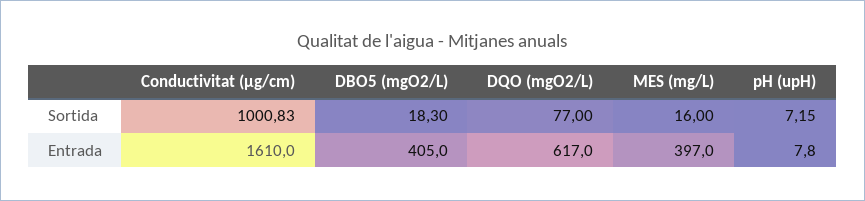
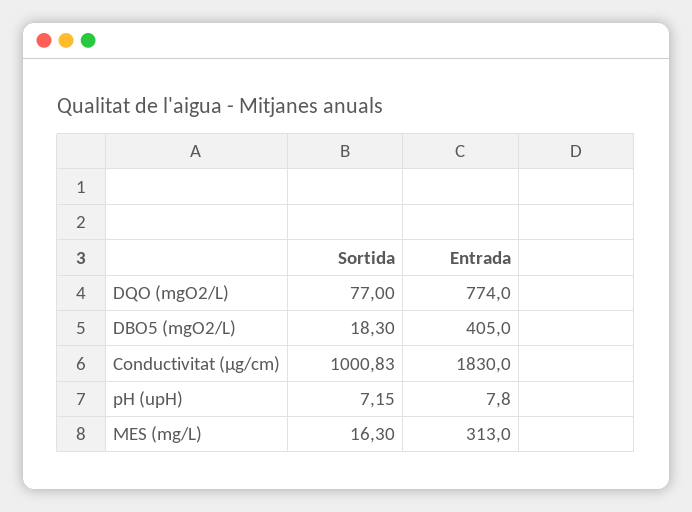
  {
    "Conductivitat (µg/cm)": {
      "Sortida": 1000.83,
-     "Entrada": 1610
+     "Entrada": 1830
    },
    "DBO5 (mgO2/L)": {
      "Sortida": 18.3,
      "Entrada": 405
    },
    "DQO (mgO2/L)": {
      "Sortida": 77,
-     "Entrada": 617
+     "Entrada": 774
    },
    "MES (mg/L)": {
-     "Sortida": 16,
+     "Sortida": 16.3,
-     "Entrada": 397
+     "Entrada": 313
    },
    "pH (upH)": {
      "Sortida": 7.15,
      "Entrada": 7.8
    }
  }

